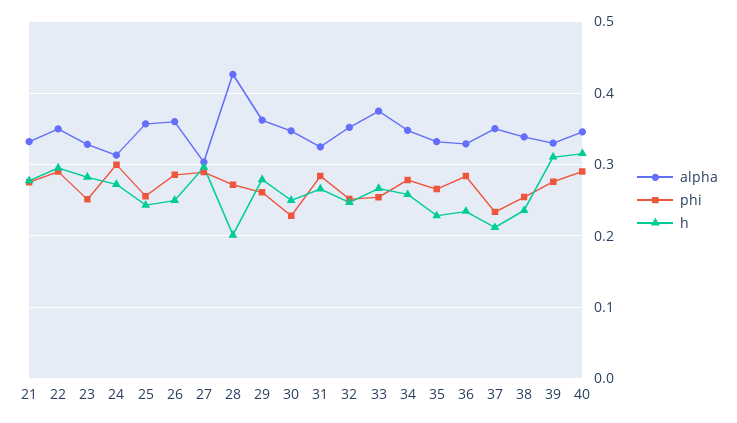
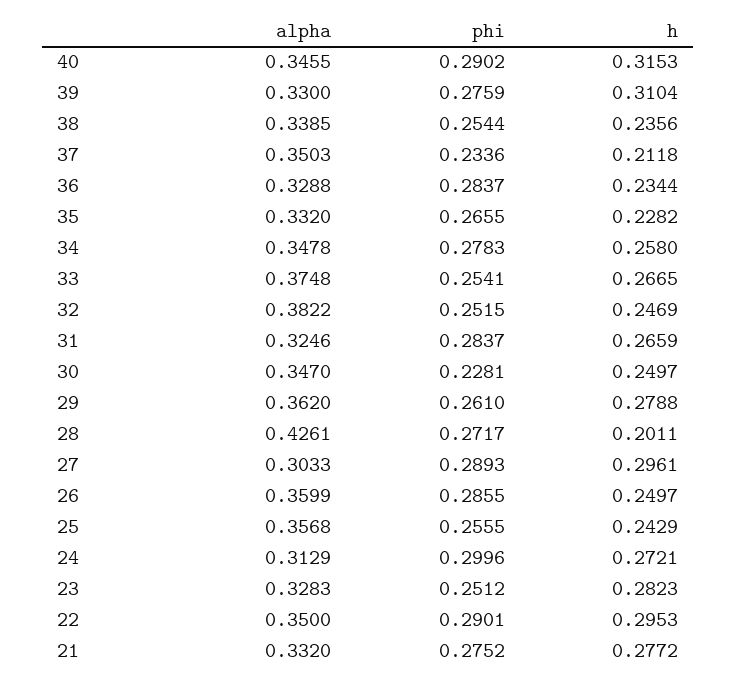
  {
    "alpha": {
      "21": 0.332,
      "22": 0.35,
      "23": 0.3283,
      "24": 0.3129,
      "25": 0.3568,
      "26": 0.3599,
      "27": 0.3033,
      "28": 0.4261,
      "29": 0.362,
      "30": 0.347,
      "31": 0.3246,
-     "32": 0.35,
+     "32": 0.3822,
      "33": 0.3748,
      "34": 0.3478,
      "35": 0.332,
      "36": 0.3288,
      "37": 0.3503,
      "38": 0.3385,
      "39": 0.33,
      "40": 0.3455
    },
    "phi": {
      "21": 0.2752,
      "22": 0.2901,
      "23": 0.2512,
      "24": 0.2996,
      "25": 0.2555,
      "26": 0.2855,
      "27": 0.2893,
      "28": 0.2717,
      "29": 0.261,
      "30": 0.2281,
      "31": 0.2837,
      "32": 0.2515,
      "33": 0.2541,
      "34": 0.2783,
      "35": 0.2655,
      "36": 0.2837,
      "37": 0.2336,
      "38": 0.2544,
      "39": 0.2759,
      "40": 0.2902
    },
    "h": {
      "21": 0.2772,
      "22": 0.2953,
      "23": 0.2823,
      "24": 0.2721,
      "25": 0.2429,
      "26": 0.2497,
      "27": 0.2961,
      "28": 0.2011,
      "29": 0.2788,
      "30": 0.2497,
      "31": 0.2659,
      "32": 0.2469,
      "33": 0.2665,
      "34": 0.258,
      "35": 0.2282,
      "36": 0.2344,
      "37": 0.2118,
      "38": 0.2356,
      "39": 0.3104,
      "40": 0.3153
    }
  }

